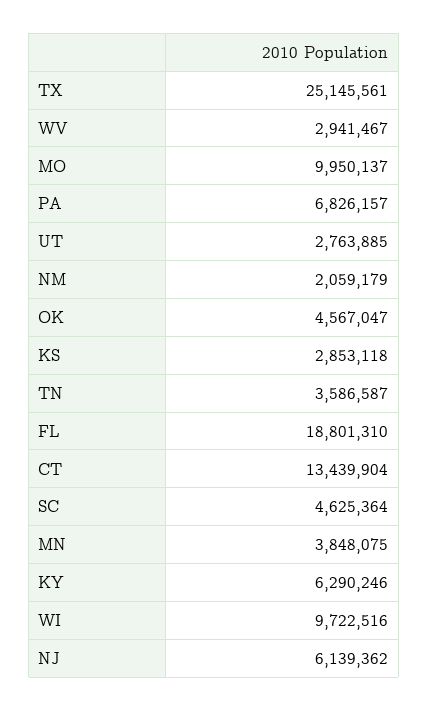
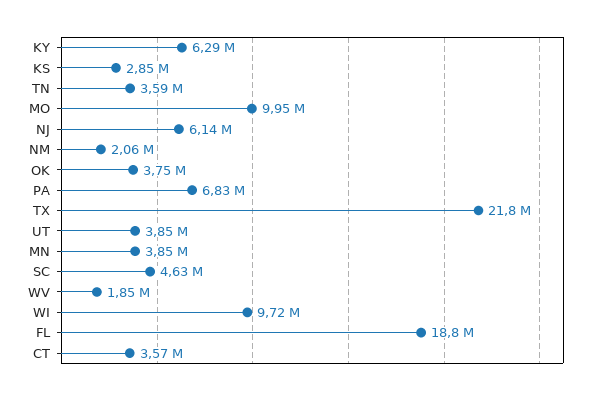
  {
-   "TX": 25145561,
+   "TX": 21800000,
-   "WV": 2941467,
+   "WV": 1850000,
    "MO": 9950137,
    "PA": 6826157,
-   "UT": 2763885,
+   "UT": 3850000,
    "NM": 2059179,
-   "OK": 4567047,
+   "OK": 3750000,
    "KS": 2853118,
    "TN": 3586587,
    "FL": 18801310,
-   "CT": 13439904,
+   "CT": 3570000,
    "SC": 4625364,
    "MN": 3848075,
    "KY": 6290246,
    "WI": 9722516,
    "NJ": 6139362
  }

